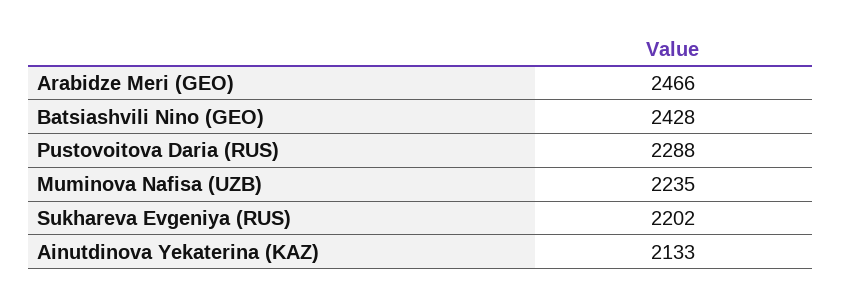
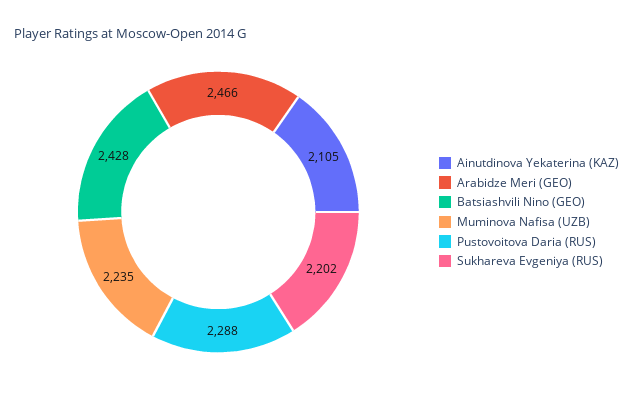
  {
    "Arabidze Meri (GEO)": 2466,
    "Batsiashvili Nino (GEO)": 2428,
    "Pustovoitova Daria (RUS)": 2288,
    "Muminova Nafisa (UZB)": 2235,
    "Sukhareva Evgeniya (RUS)": 2202,
-   "Ainutdinova Yekaterina (KAZ)": 2133
+   "Ainutdinova Yekaterina (KAZ)": 2105
  }

